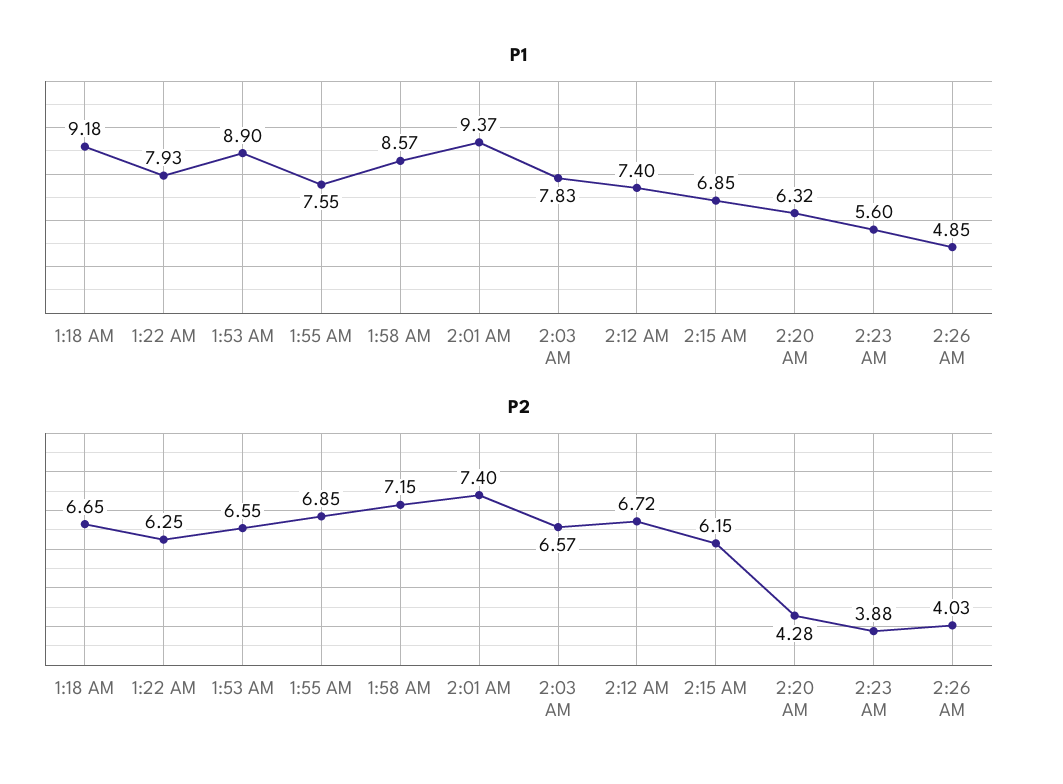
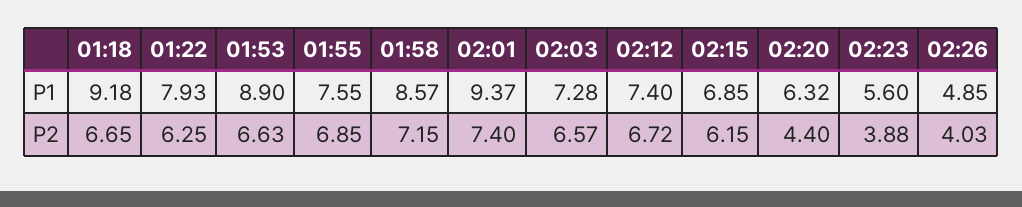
  {
    "P1": {
      "1:18 AM": 9.18,
      "1:22 AM": 7.93,
      "1:53 AM": 8.9,
      "1:55 AM": 7.55,
      "1:58 AM": 8.57,
      "2:01 AM": 9.37,
-     "2:03 AM": 7.83,
+     "2:03 AM": 7.28,
      "2:12 AM": 7.4,
      "2:15 AM": 6.85,
      "2:20 AM": 6.32,
      "2:23 AM": 5.6,
      "2:26 AM": 4.85
    },
    "P2": {
      "1:18 AM": 6.65,
      "1:22 AM": 6.25,
-     "1:53 AM": 6.55,
+     "1:53 AM": 6.63,
      "1:55 AM": 6.85,
      "1:58 AM": 7.15,
      "2:01 AM": 7.4,
      "2:03 AM": 6.57,
      "2:12 AM": 6.72,
      "2:15 AM": 6.15,
-     "2:20 AM": 4.28,
+     "2:20 AM": 4.4,
      "2:23 AM": 3.88,
      "2:26 AM": 4.03
    }
  }

